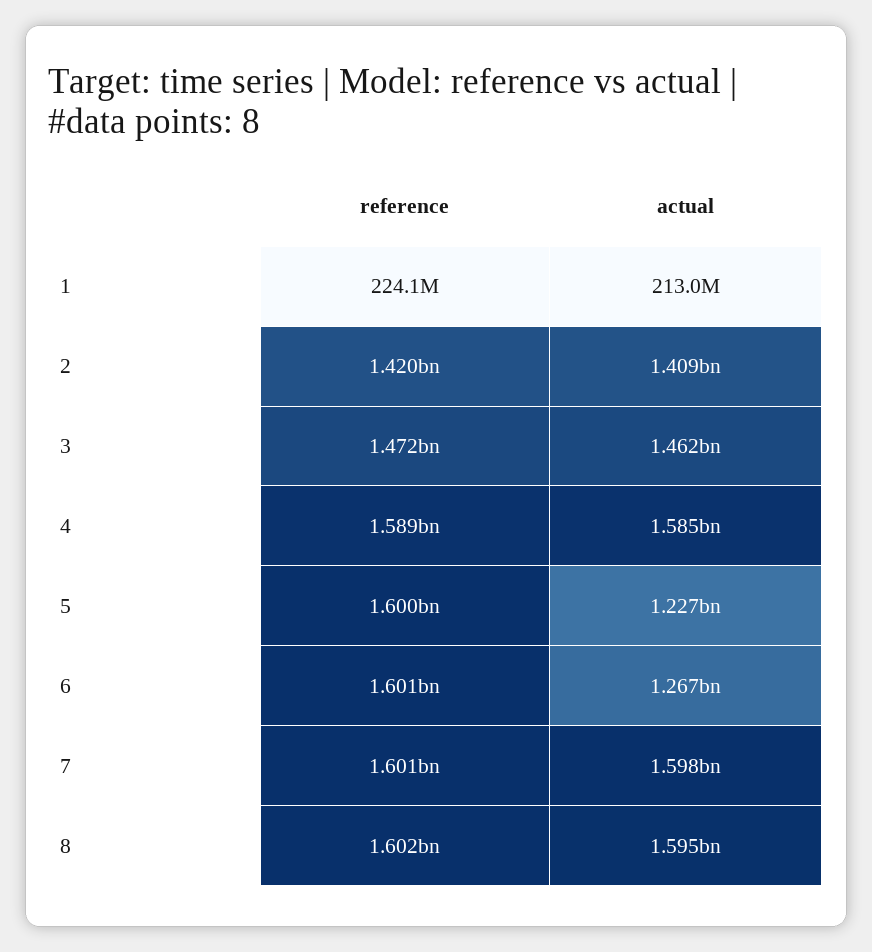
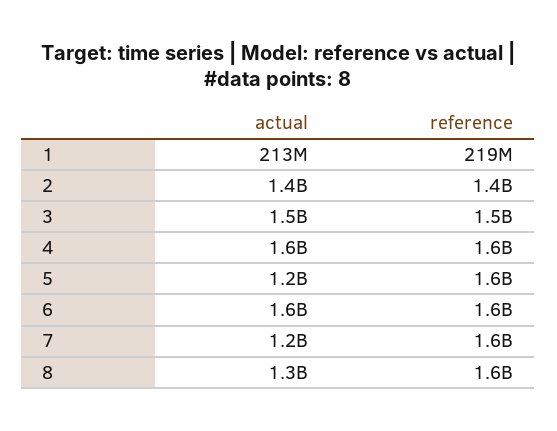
  {
    "reference": {
-     "1": 224100000,
+     "1": 219000000,
      "2": 1420000000,
      "3": 1472000000,
      "4": 1589000000,
      "5": 1600000000,
      "6": 1601000000,
      "7": 1601000000,
      "8": 1602000000
    },
    "actual": {
      "1": 213000000,
      "2": 1409000000,
      "3": 1462000000,
      "4": 1585000000,
      "5": 1227000000,
-     "6": 1267000000,
+     "6": 1600000000,
-     "7": 1598000000,
+     "7": 1200000000,
-     "8": 1595000000
+     "8": 1300000000
    }
  }

